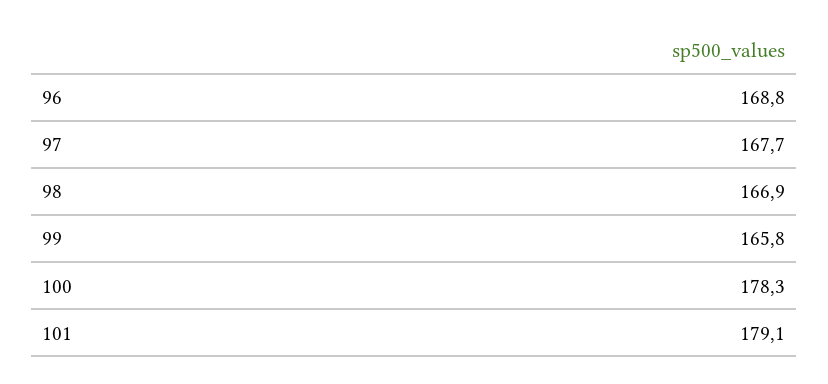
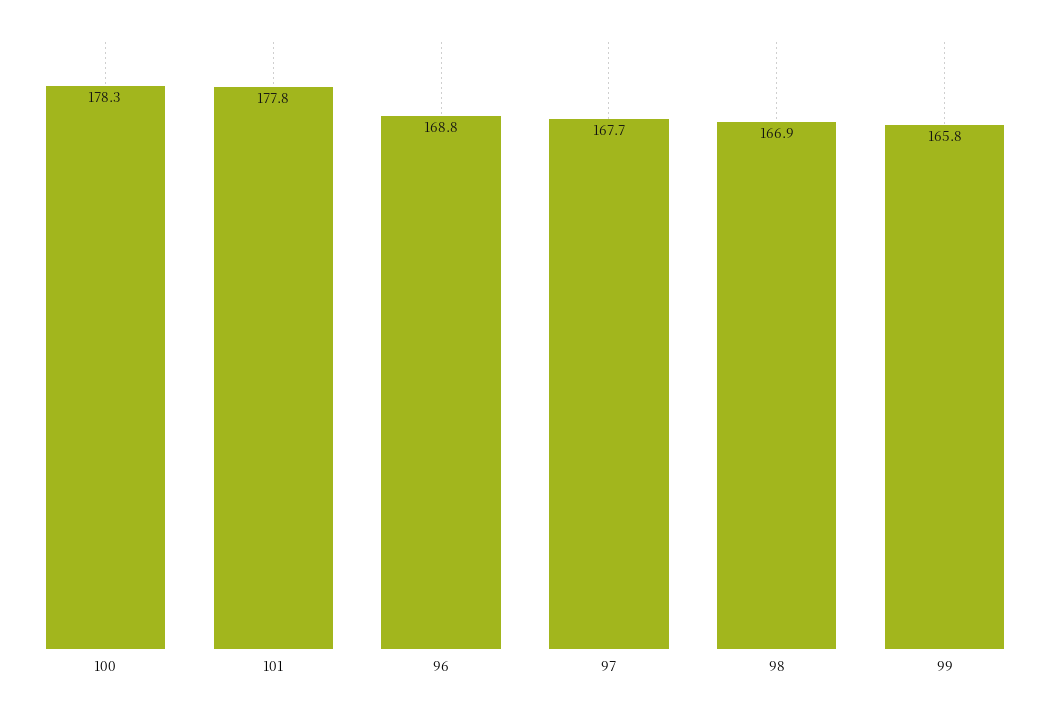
  {
    "96": 168.8,
    "97": 167.7,
    "98": 166.9,
    "99": 165.8,
    "100": 178.3,
-   "101": 179.1
+   "101": 177.8
  }

